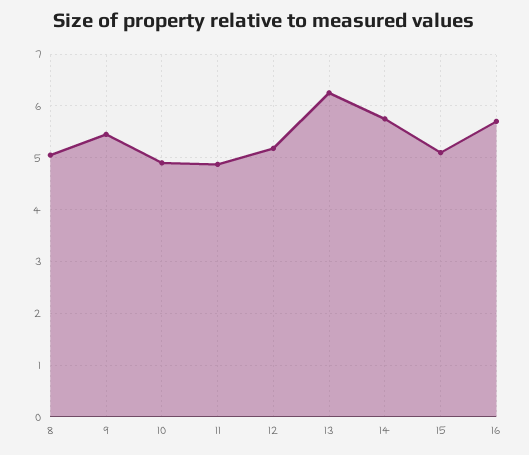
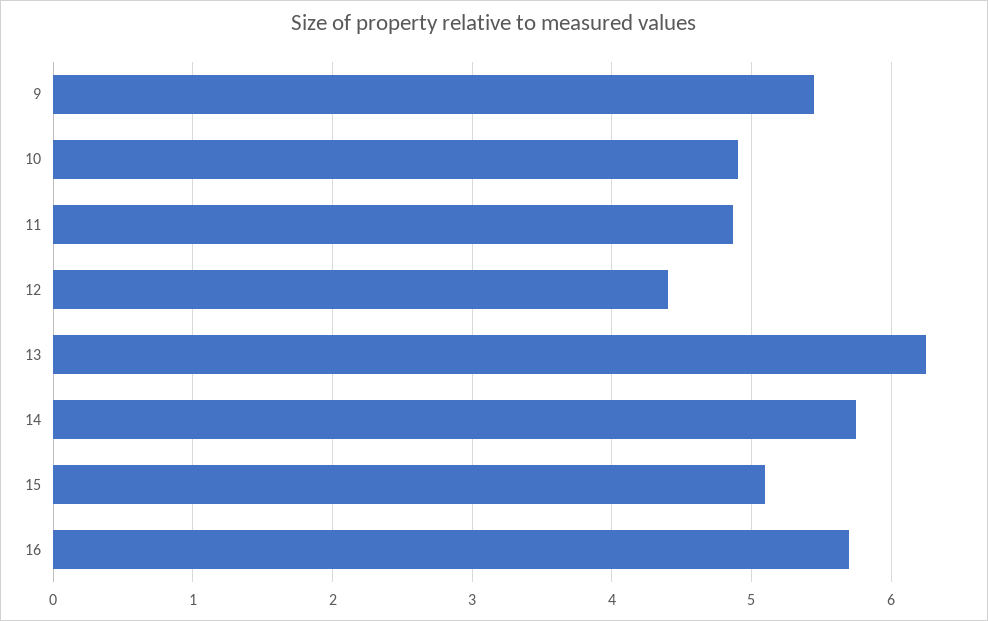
  {
-   "8": 5,
    "9": 5.5,
    "10": 4.9,
    "11": 4.9,
-   "12": 5.2,
+   "12": 4.4,
    "13": 6.3,
    "14": 5.8,
    "15": 5.1,
    "16": 5.7
  }

